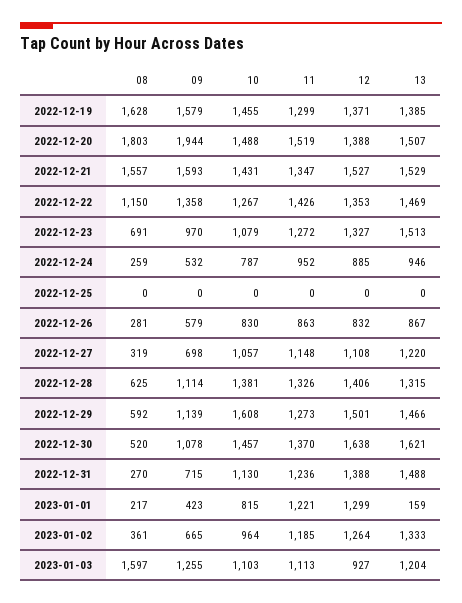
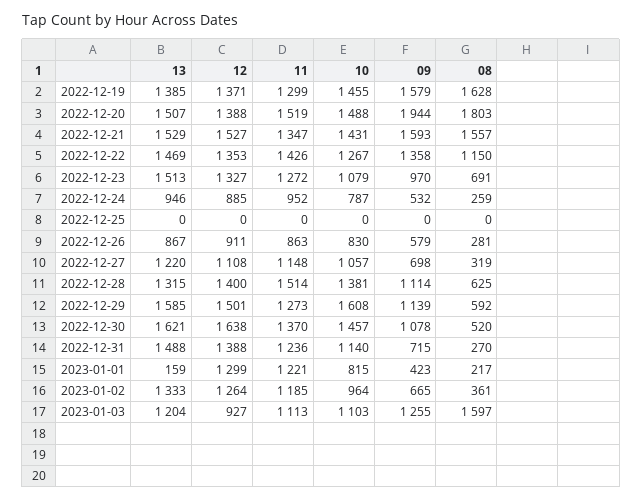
  {
    "08": {
      "2022-12-19": 1628,
      "2022-12-20": 1803,
      "2022-12-21": 1557,
      "2022-12-22": 1150,
      "2022-12-23": 691,
      "2022-12-24": 259,
      "2022-12-25": 0,
      "2022-12-26": 281,
      "2022-12-27": 319,
      "2022-12-28": 625,
      "2022-12-29": 592,
      "2022-12-30": 520,
      "2022-12-31": 270,
      "2023-01-01": 217,
      "2023-01-02": 361,
      "2023-01-03": 1597
    },
    "09": {
      "2022-12-19": 1579,
      "2022-12-20": 1944,
      "2022-12-21": 1593,
      "2022-12-22": 1358,
      "2022-12-23": 970,
      "2022-12-24": 532,
      "2022-12-25": 0,
      "2022-12-26": 579,
      "2022-12-27": 698,
      "2022-12-28": 1114,
      "2022-12-29": 1139,
      "2022-12-30": 1078,
      "2022-12-31": 715,
      "2023-01-01": 423,
      "2023-01-02": 665,
      "2023-01-03": 1255
    },
    "10": {
      "2022-12-19": 1455,
      "2022-12-20": 1488,
      "2022-12-21": 1431,
      "2022-12-22": 1267,
      "2022-12-23": 1079,
      "2022-12-24": 787,
      "2022-12-25": 0,
      "2022-12-26": 830,
      "2022-12-27": 1057,
      "2022-12-28": 1381,
      "2022-12-29": 1608,
      "2022-12-30": 1457,
-     "2022-12-31": 1130,
+     "2022-12-31": 1140,
      "2023-01-01": 815,
      "2023-01-02": 964,
      "2023-01-03": 1103
    },
    "11": {
      "2022-12-19": 1299,
      "2022-12-20": 1519,
      "2022-12-21": 1347,
      "2022-12-22": 1426,
      "2022-12-23": 1272,
      "2022-12-24": 952,
      "2022-12-25": 0,
      "2022-12-26": 863,
      "2022-12-27": 1148,
-     "2022-12-28": 1326,
+     "2022-12-28": 1514,
      "2022-12-29": 1273,
      "2022-12-30": 1370,
      "2022-12-31": 1236,
      "2023-01-01": 1221,
      "2023-01-02": 1185,
      "2023-01-03": 1113
    },
    "12": {
      "2022-12-19": 1371,
      "2022-12-20": 1388,
      "2022-12-21": 1527,
      "2022-12-22": 1353,
      "2022-12-23": 1327,
      "2022-12-24": 885,
      "2022-12-25": 0,
-     "2022-12-26": 832,
+     "2022-12-26": 911,
      "2022-12-27": 1108,
-     "2022-12-28": 1406,
+     "2022-12-28": 1400,
      "2022-12-29": 1501,
      "2022-12-30": 1638,
      "2022-12-31": 1388,
      "2023-01-01": 1299,
      "2023-01-02": 1264,
      "2023-01-03": 927
    },
    "13": {
      "2022-12-19": 1385,
      "2022-12-20": 1507,
      "2022-12-21": 1529,
      "2022-12-22": 1469,
      "2022-12-23": 1513,
      "2022-12-24": 946,
      "2022-12-25": 0,
      "2022-12-26": 867,
      "2022-12-27": 1220,
      "2022-12-28": 1315,
-     "2022-12-29": 1466,
+     "2022-12-29": 1585,
      "2022-12-30": 1621,
      "2022-12-31": 1488,
      "2023-01-01": 159,
      "2023-01-02": 1333,
      "2023-01-03": 1204
    }
  }

